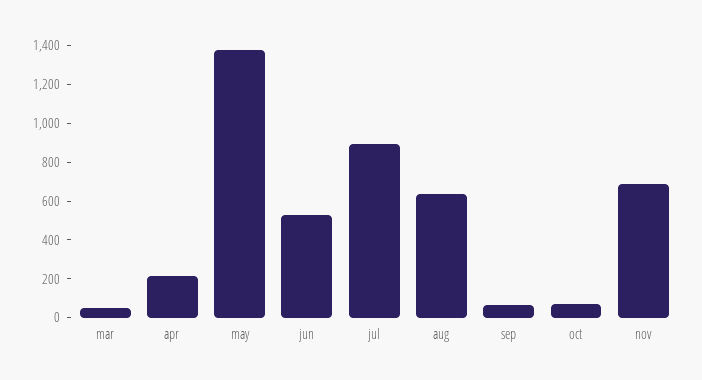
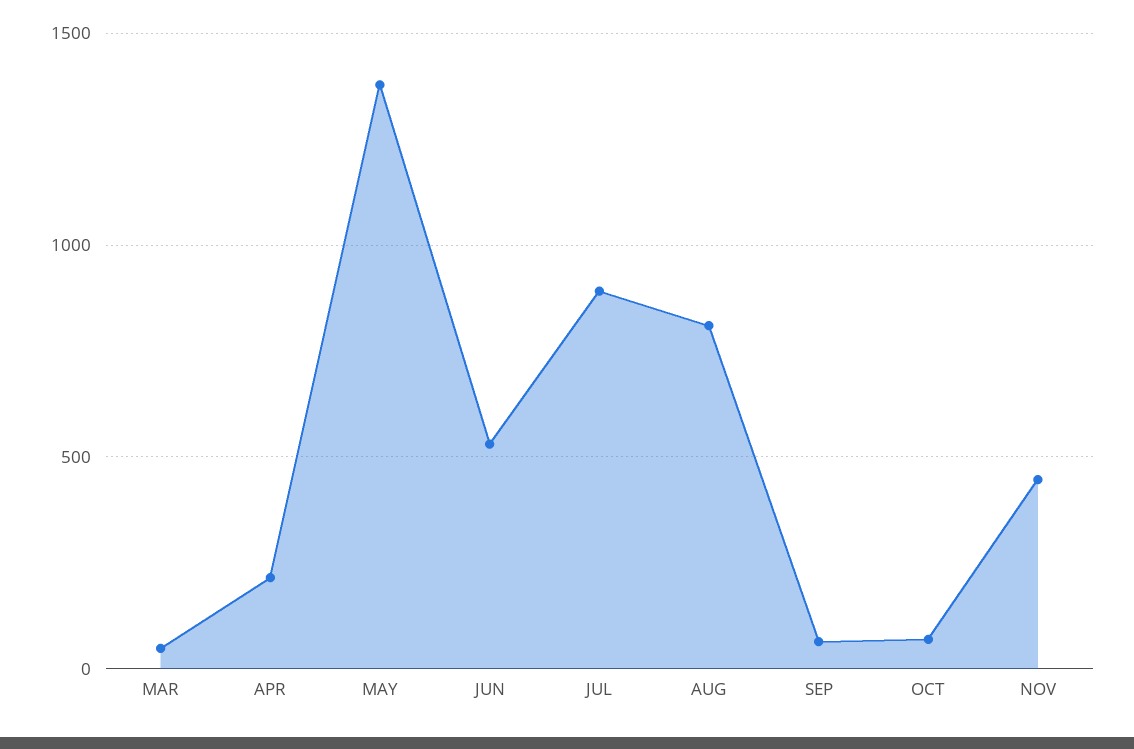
  {
    "mar": 50,
    "apr": 200,
    "may": 1400,
    "jun": 550,
    "jul": 900,
-   "aug": 650,
+   "aug": 800,
    "sep": 50,
    "oct": 50,
-   "nov": 700
+   "nov": 450
  }

